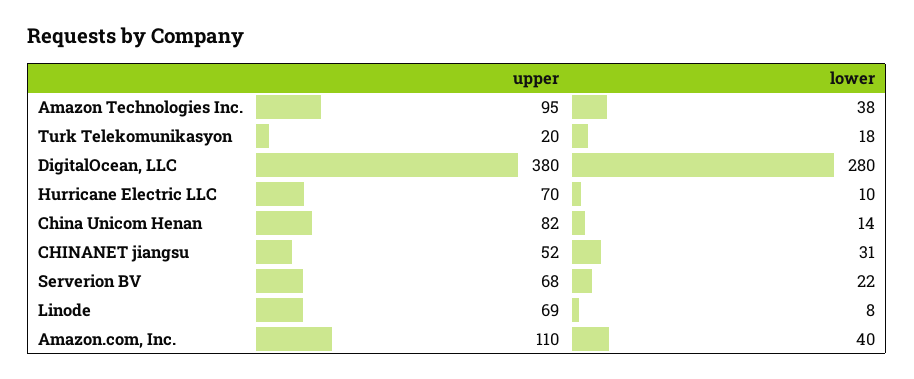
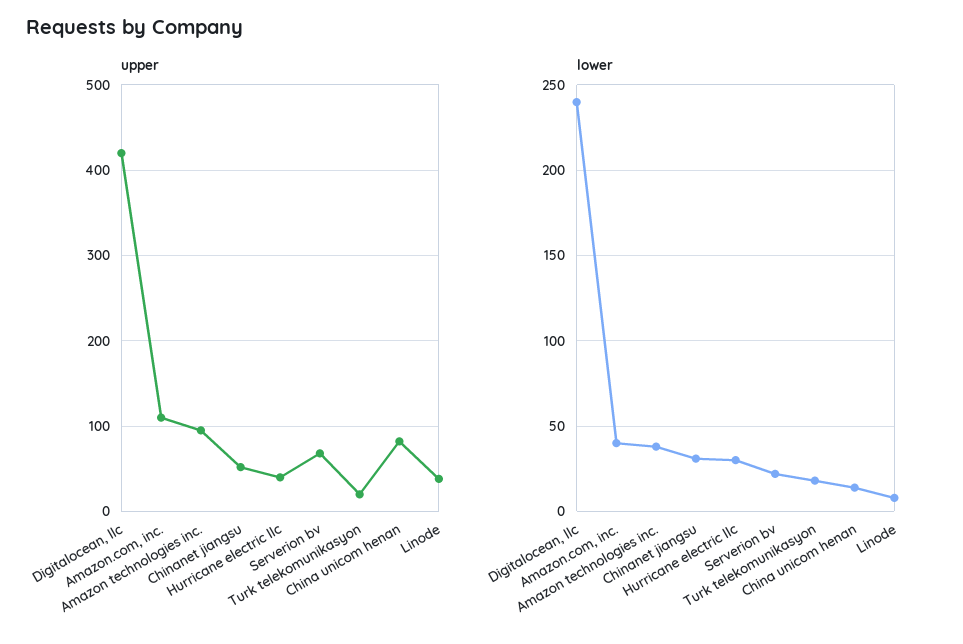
  {
    "upper": {
      "Amazon Technologies Inc.": 95,
      "Turk Telekomunikasyon": 20,
-     "DigitalOcean, LLC": 380,
+     "DigitalOcean, LLC": 420,
-     "Hurricane Electric LLC": 70,
+     "Hurricane Electric LLC": 40,
      "China Unicom Henan": 82,
      "CHINANET jiangsu": 52,
      "Serverion BV": 68,
-     "Linode": 69,
+     "Linode": 40,
      "Amazon.com, Inc.": 110
    },
    "lower": {
      "Amazon Technologies Inc.": 38,
      "Turk Telekomunikasyon": 18,
-     "DigitalOcean, LLC": 280,
+     "DigitalOcean, LLC": 240,
-     "Hurricane Electric LLC": 10,
+     "Hurricane Electric LLC": 30,
      "China Unicom Henan": 14,
      "CHINANET jiangsu": 31,
      "Serverion BV": 22,
      "Linode": 8,
      "Amazon.com, Inc.": 40
    }
  }

